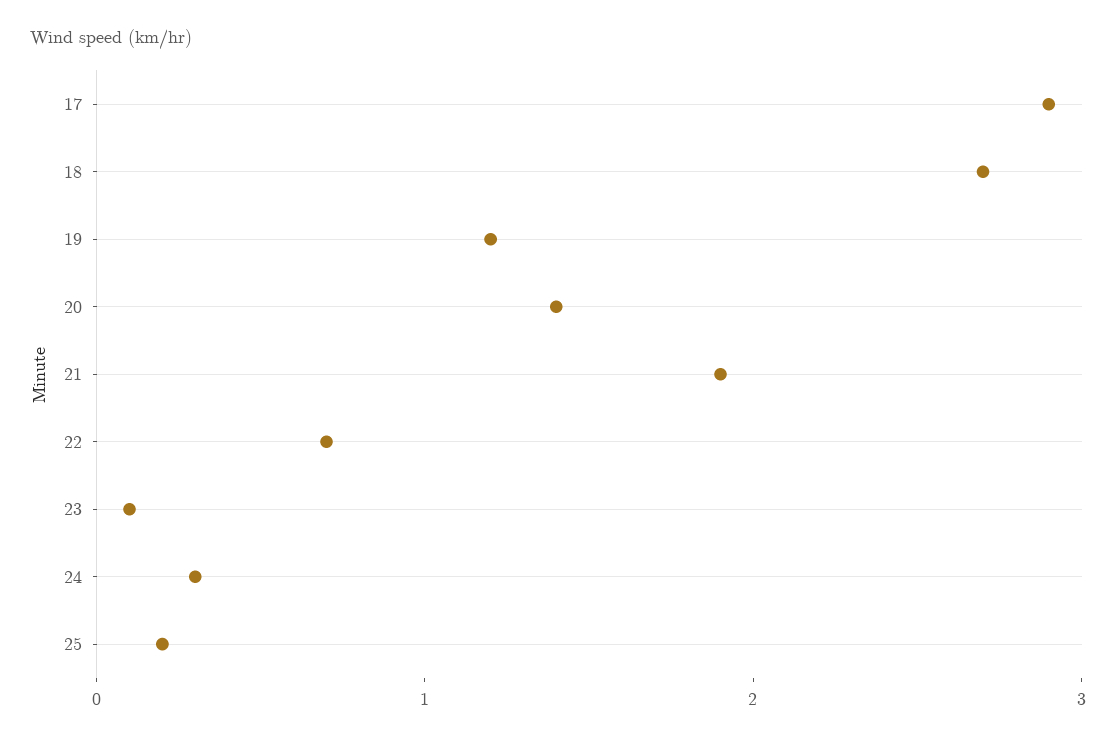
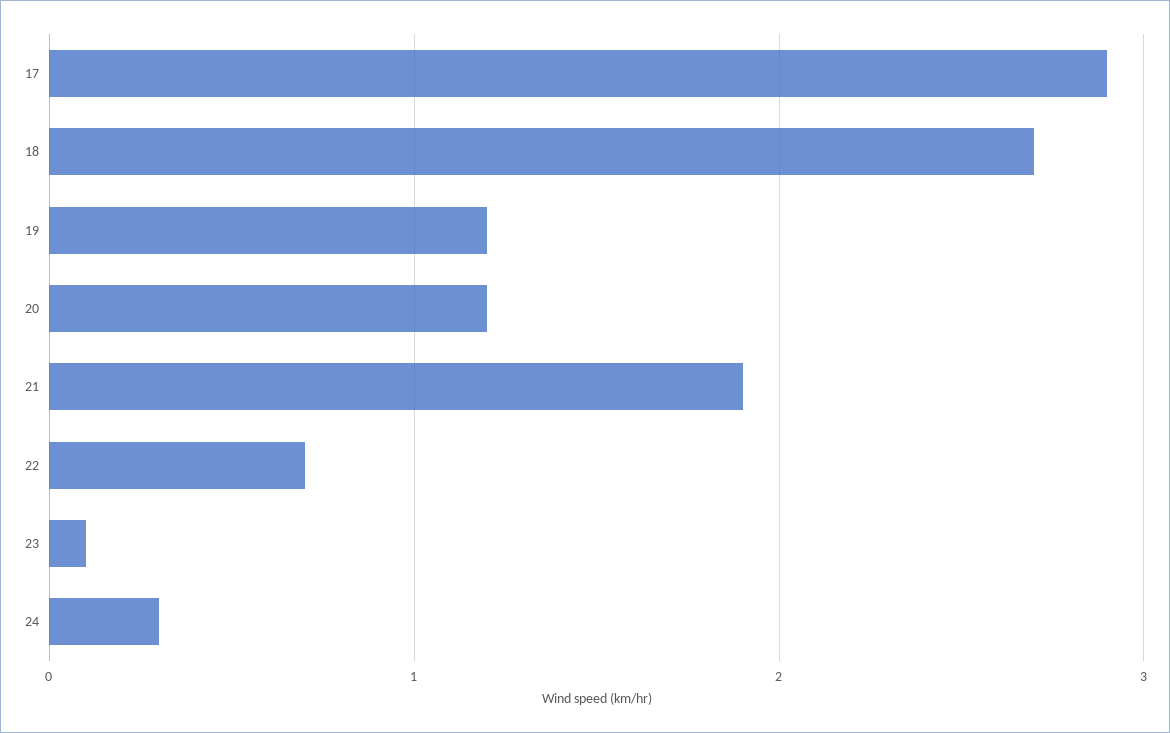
  {
    "17": 2.9,
    "18": 2.7,
    "19": 1.2,
-   "20": 1.4,
+   "20": 1.2,
    "21": 1.9,
    "22": 0.7,
    "23": 0.1,
-   "24": 0.3,
+   "24": 0.3
-   "25": 0.2
  }

